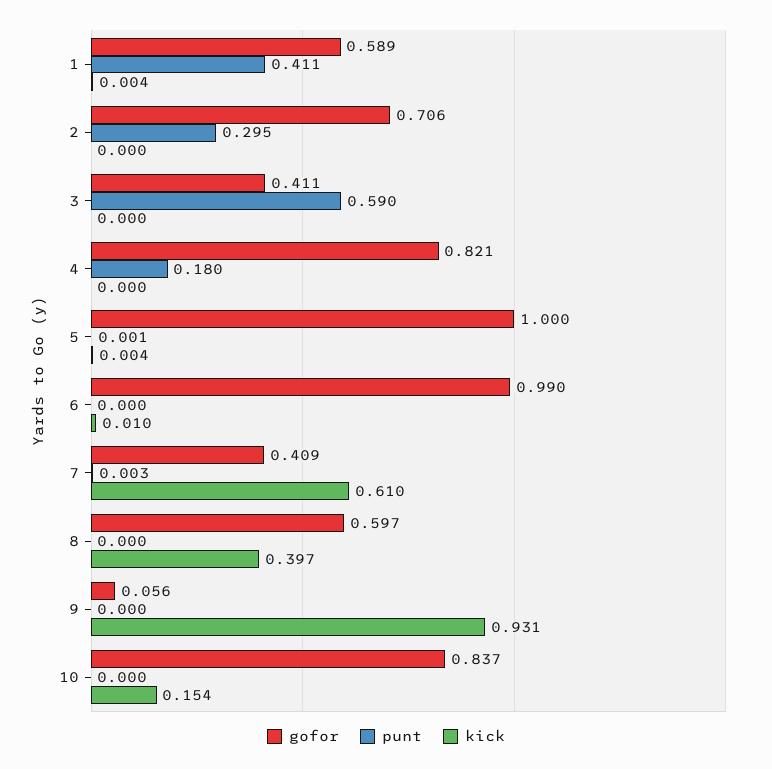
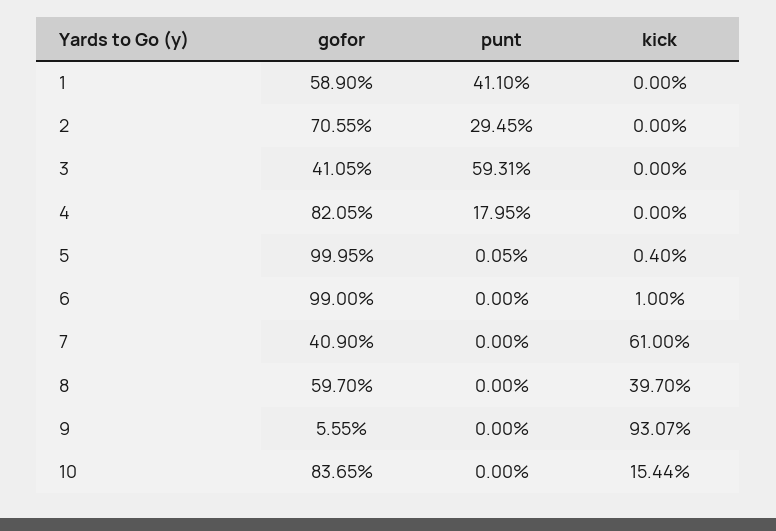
  {
    "gofor": {
      "1": 0.589,
      "2": 0.7055,
      "3": 0.4105,
      "4": 0.8205,
      "5": 0.9995,
      "6": 0.99,
      "7": 0.409,
      "8": 0.597,
      "9": 0.0555,
      "10": 0.8365
    },
    "punt": {
      "1": 0.411,
      "2": 0.2945,
-     "3": 0.59,
+     "3": 0.5931,
      "4": 0.1795,
      "5": 0.0005,
      "6": 0,
-     "7": 0.003,
+     "7": 0,
      "8": 0,
      "9": 0,
      "10": 0
    },
    "kick": {
-     "1": 0.004,
+     "1": 0,
      "2": 0,
      "3": 0,
      "4": 0,
      "5": 0.004,
      "6": 0.01,
      "7": 0.61,
      "8": 0.397,
      "9": 0.9307,
      "10": 0.1544
    }
  }

